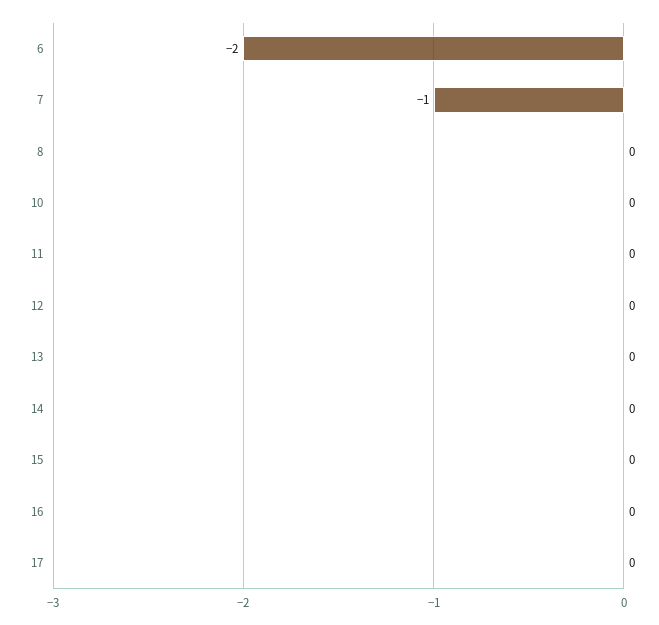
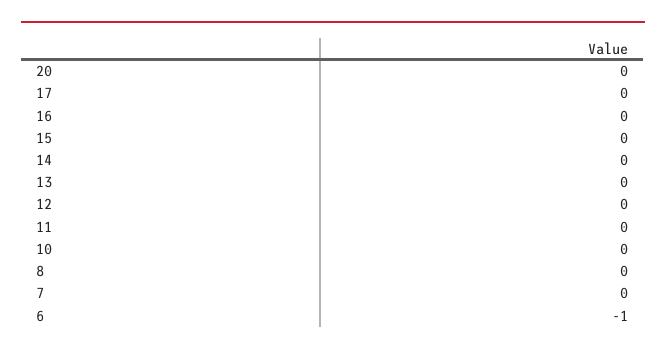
  {
-   "6": -2,
+   "6": -1,
-   "7": -1,
+   "7": 0,
    "8": 0,
    "10": 0,
    "11": 0,
    "12": 0,
    "13": 0,
    "14": 0,
    "15": 0,
    "16": 0,
-   "17": 0
+   "17": 0,
+   "20": 0
  }

